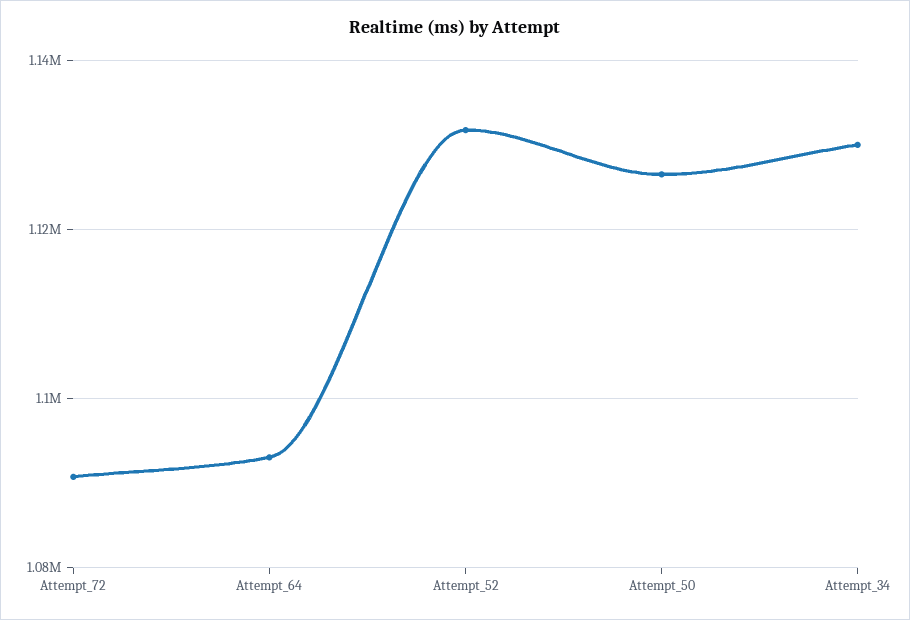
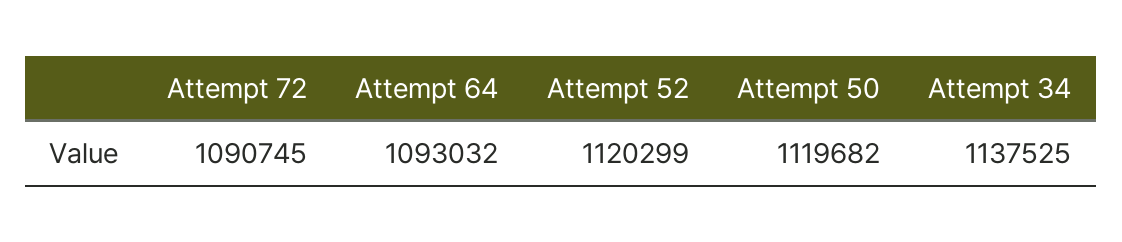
  {
    "Attempt_72": 1090745,
    "Attempt_64": 1093032,
-   "Attempt_52": 1132000,
+   "Attempt_52": 1120299,
-   "Attempt_50": 1126000,
+   "Attempt_50": 1119682,
-   "Attempt_34": 1130000
+   "Attempt_34": 1137525
  }

